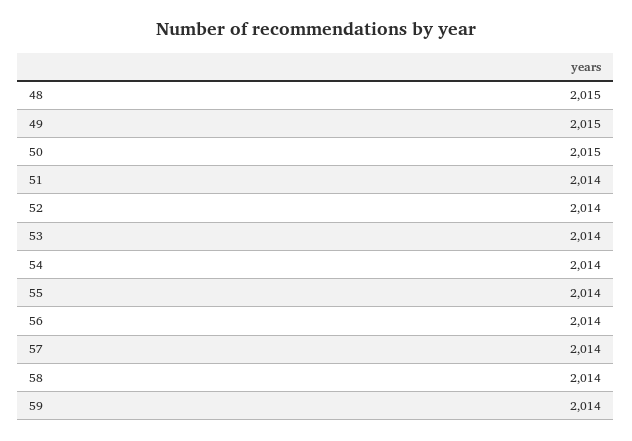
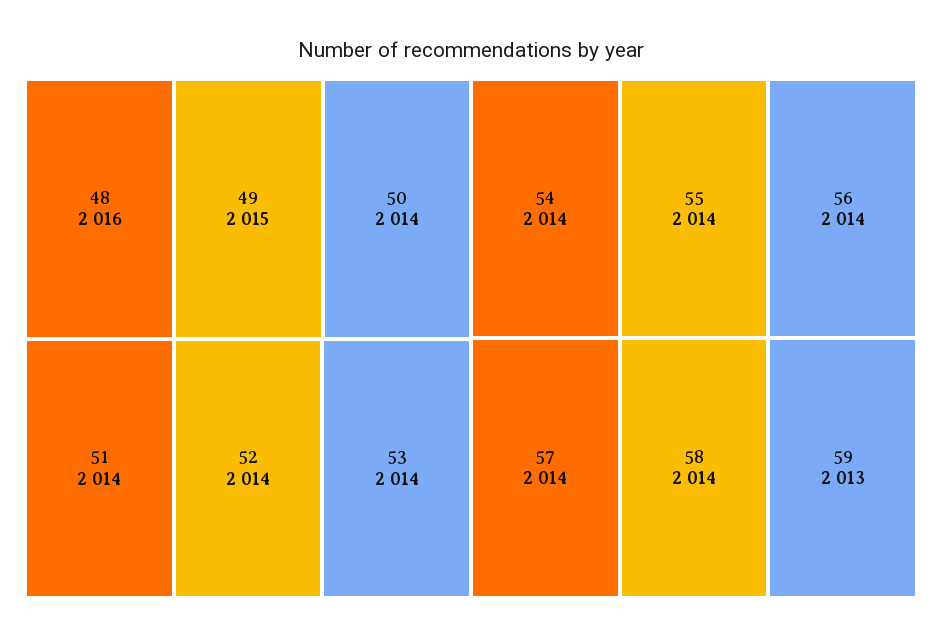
  {
-   "48": 2015,
+   "48": 2016,
    "49": 2015,
-   "50": 2015,
+   "50": 2014,
    "51": 2014,
    "52": 2014,
    "53": 2014,
    "54": 2014,
    "55": 2014,
    "56": 2014,
    "57": 2014,
    "58": 2014,
-   "59": 2014
+   "59": 2013
  }

